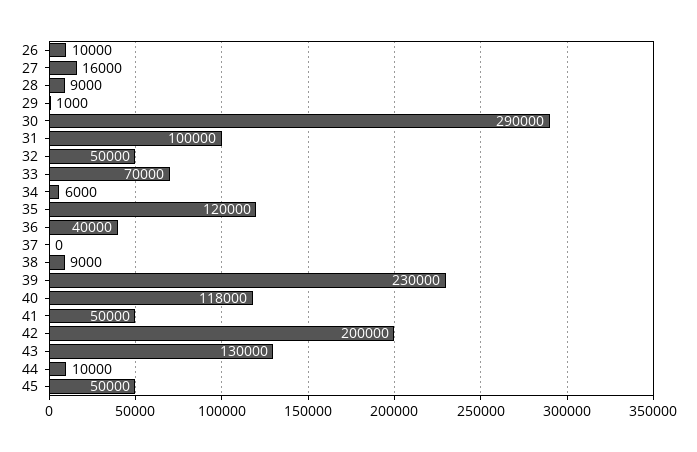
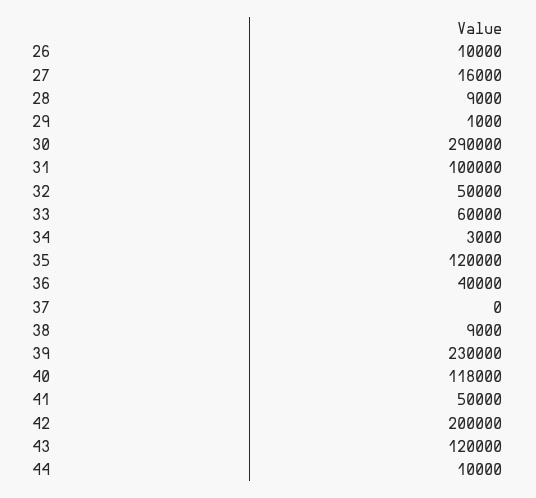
  {
    "26": 10000,
    "27": 16000,
    "28": 9000,
    "29": 1000,
    "30": 290000,
    "31": 100000,
    "32": 50000,
-   "33": 70000,
+   "33": 60000,
-   "34": 6000,
+   "34": 3000,
    "35": 120000,
    "36": 40000,
    "37": 0,
    "38": 9000,
    "39": 230000,
    "40": 118000,
    "41": 50000,
    "42": 200000,
-   "43": 130000,
+   "43": 120000,
-   "44": 10000,
+   "44": 10000
-   "45": 50000
  }

